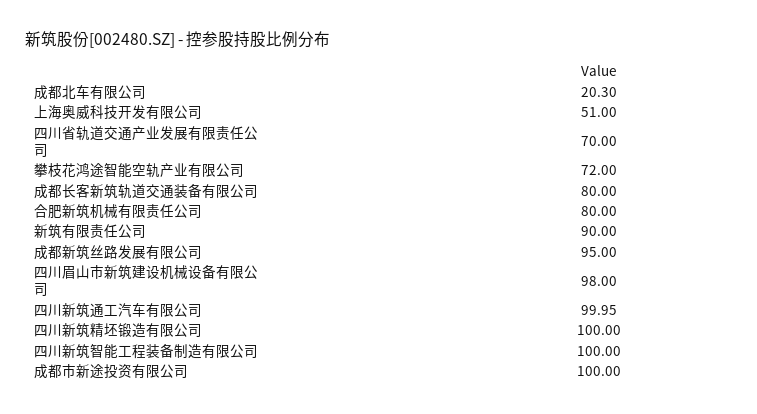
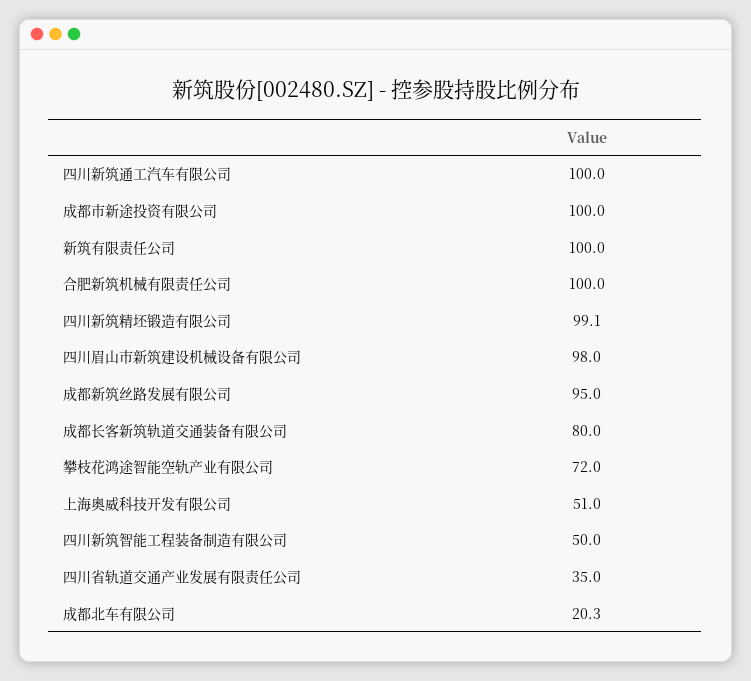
  {
    "成都北车有限公司": 20.3,
    "上海奥威科技开发有限公司": 51,
-   "四川省轨道交通产业发展有限责任公司": 70,
+   "四川省轨道交通产业发展有限责任公司": 35,
    "攀枝花鸿途智能空轨产业有限公司": 72,
    "成都长客新筑轨道交通装备有限公司": 80,
-   "合肥新筑机械有限责任公司": 80,
+   "合肥新筑机械有限责任公司": 100,
-   "新筑有限责任公司": 90,
+   "新筑有限责任公司": 100,
    "成都新筑丝路发展有限公司": 95,
    "四川眉山市新筑建设机械设备有限公司": 98,
-   "四川新筑通工汽车有限公司": 99.95,
+   "四川新筑通工汽车有限公司": 100,
-   "四川新筑精坯锻造有限公司": 100,
+   "四川新筑精坯锻造有限公司": 99.1,
-   "四川新筑智能工程装备制造有限公司": 100,
+   "四川新筑智能工程装备制造有限公司": 50,
    "成都市新途投资有限公司": 100
  }

